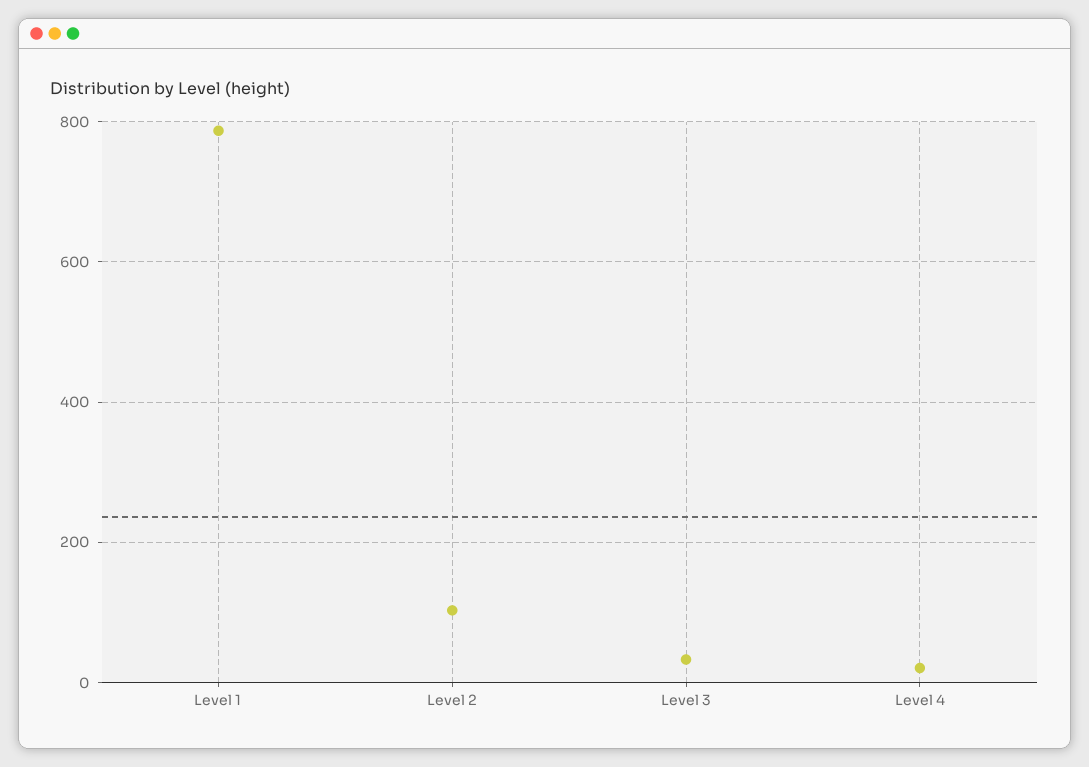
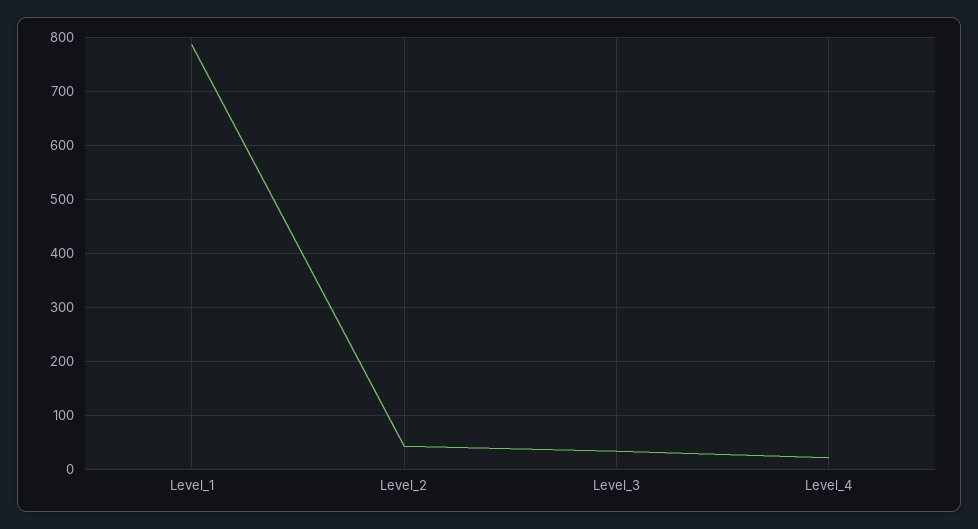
  {
    "Level 1": 780,
-   "Level 2": 100,
+   "Level 2": 40,
    "Level 3": 40,
    "Level 4": 20
  }

